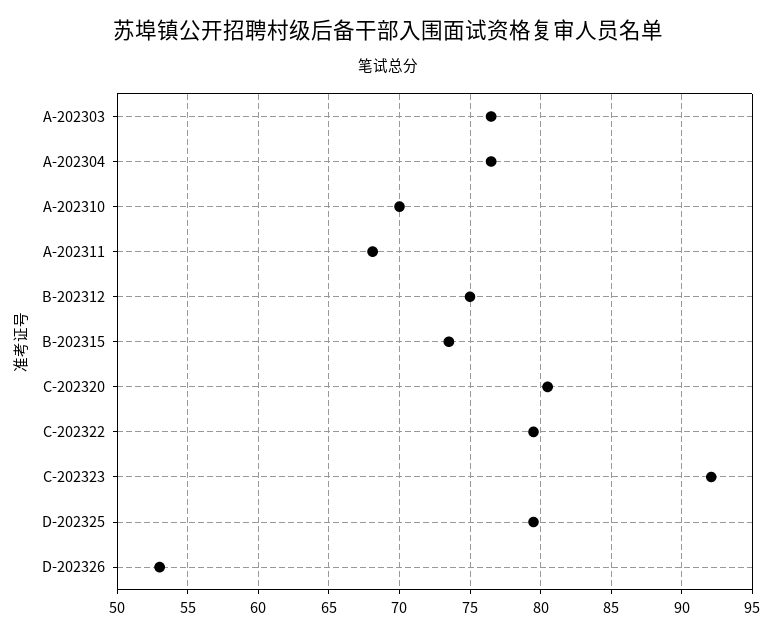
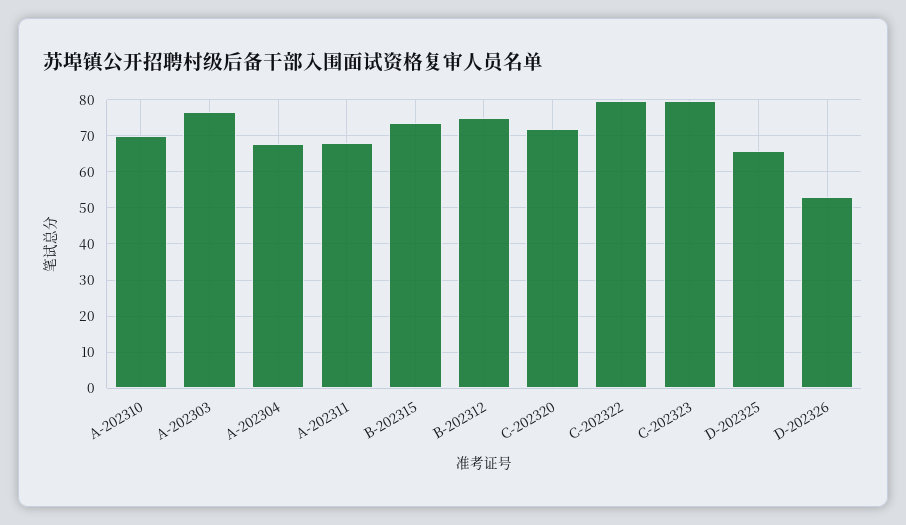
  {
    "A-202303": 76.5,
-   "A-202304": 76.5,
+   "A-202304": 68,
    "A-202310": 70,
    "A-202311": 68,
    "B-202312": 75,
    "B-202315": 73.5,
-   "C-202320": 80.5,
+   "C-202320": 72,
    "C-202322": 79.5,
-   "C-202323": 92,
+   "C-202323": 80,
-   "D-202325": 79.5,
+   "D-202325": 66,
    "D-202326": 53
  }

